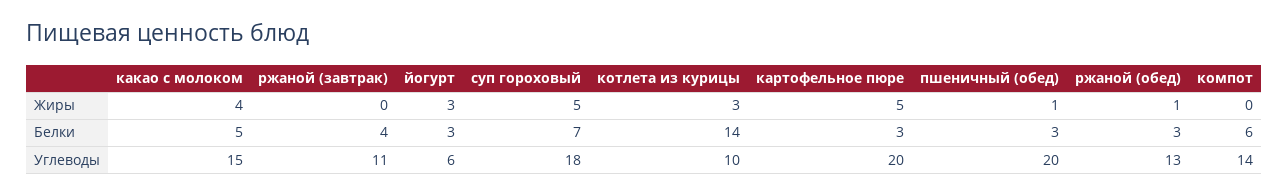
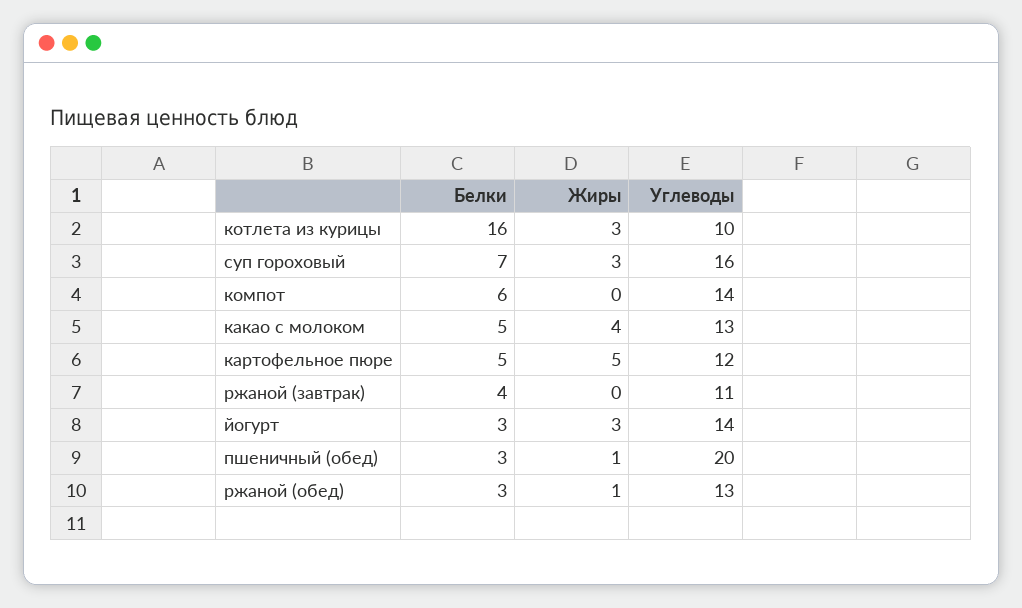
  {
    "какао с молоком": {
      "Жиры": 4,
      "Белки": 5,
-     "Углеводы": 15
+     "Углеводы": 13
    },
    "ржаной (завтрак)": {
      "Жиры": 0,
      "Белки": 4,
      "Углеводы": 11
    },
    "йогурт": {
      "Жиры": 3,
      "Белки": 3,
-     "Углеводы": 6
+     "Углеводы": 14
    },
    "суп гороховый": {
-     "Жиры": 5,
+     "Жиры": 3,
      "Белки": 7,
-     "Углеводы": 18
+     "Углеводы": 16
    },
    "котлета из курицы": {
      "Жиры": 3,
-     "Белки": 14,
+     "Белки": 16,
      "Углеводы": 10
    },
    "картофельное пюре": {
      "Жиры": 5,
-     "Белки": 3,
+     "Белки": 5,
-     "Углеводы": 20
+     "Углеводы": 12
    },
    "пшеничный (обед)": {
      "Жиры": 1,
      "Белки": 3,
      "Углеводы": 20
    },
    "ржаной (обед)": {
      "Жиры": 1,
      "Белки": 3,
      "Углеводы": 13
    },
    "компот": {
      "Жиры": 0,
      "Белки": 6,
      "Углеводы": 14
    }
  }

